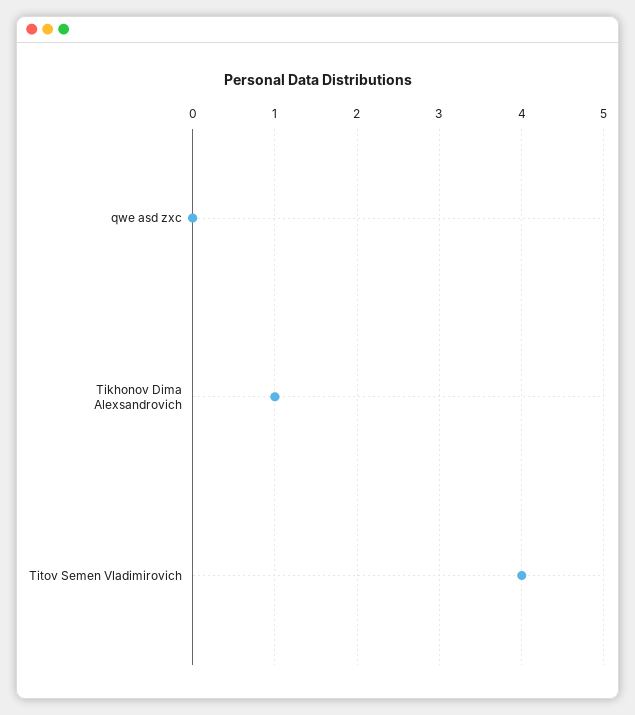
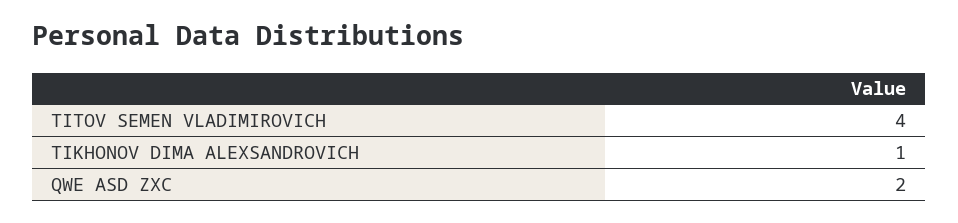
  {
-   "qwe asd zxc": 0,
+   "qwe asd zxc": 2,
    "Tikhonov Dima Alexsandrovich": 1,
    "Titov Semen Vladimirovich": 4
  }

